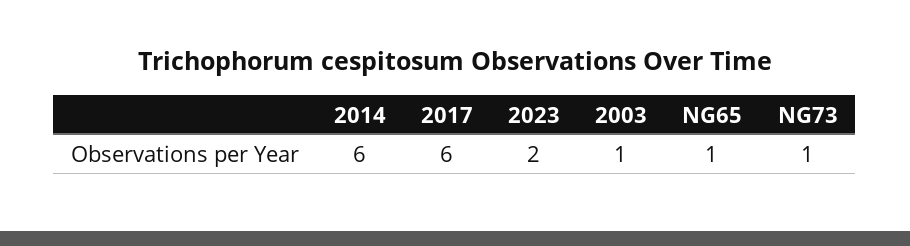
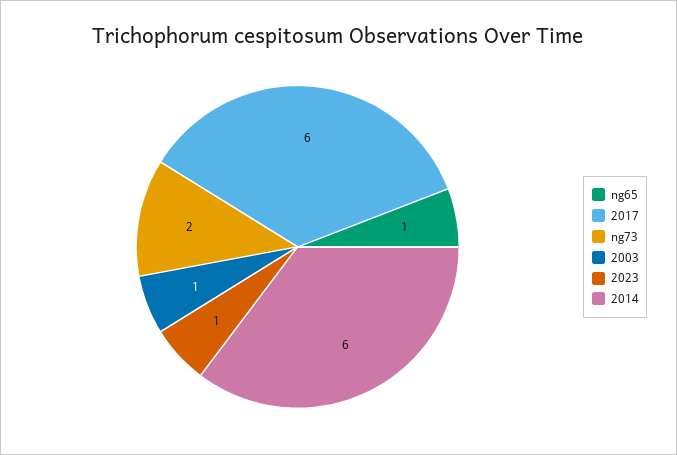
  {
    "2014": 6,
    "2017": 6,
-   "2023": 2,
+   "2023": 1,
    "2003": 1,
    "NG65": 1,
-   "NG73": 1
+   "NG73": 2
  }

